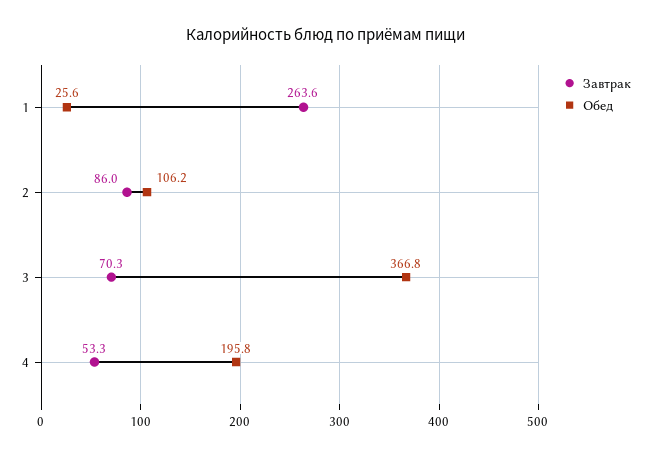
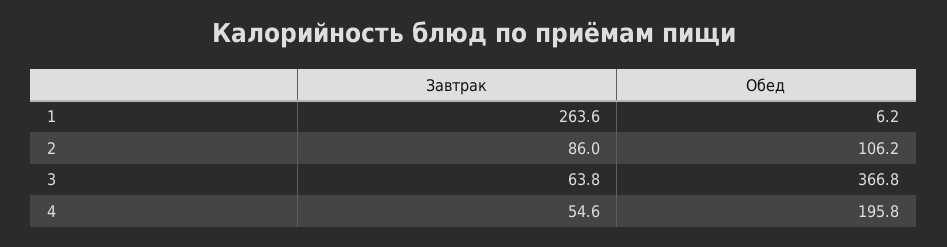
  {
    "Завтрак": {
      "1": 263.6,
      "2": 86,
-     "3": 70.3,
+     "3": 63.8,
-     "4": 53.3
+     "4": 54.6
    },
    "Обед": {
-     "1": 25.6,
+     "1": 6.2,
      "2": 106.2,
      "3": 366.8,
      "4": 195.8
    }
  }

